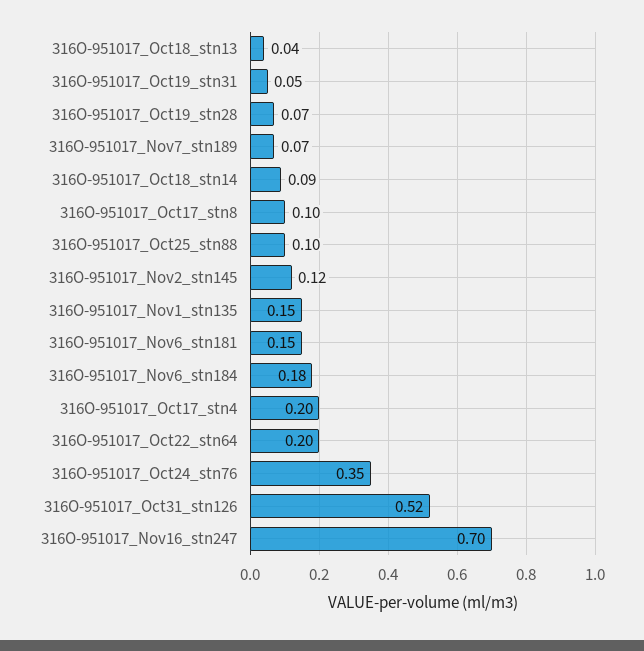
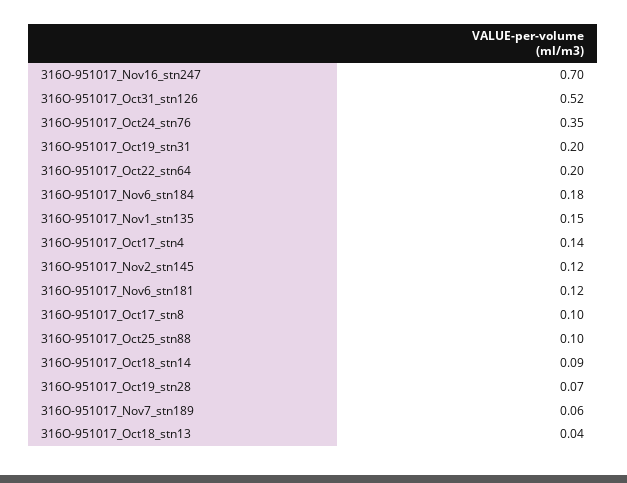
  {
    "316O-951017_Oct18_stn13": 0.04,
-   "316O-951017_Oct19_stn31": 0.05,
+   "316O-951017_Oct19_stn31": 0.2,
    "316O-951017_Oct19_stn28": 0.07,
-   "316O-951017_Nov7_stn189": 0.07,
+   "316O-951017_Nov7_stn189": 0.06,
    "316O-951017_Oct18_stn14": 0.09,
    "316O-951017_Oct17_stn8": 0.1,
    "316O-951017_Oct25_stn88": 0.1,
    "316O-951017_Nov2_stn145": 0.12,
    "316O-951017_Nov1_stn135": 0.15,
-   "316O-951017_Nov6_stn181": 0.15,
+   "316O-951017_Nov6_stn181": 0.12,
    "316O-951017_Nov6_stn184": 0.18,
-   "316O-951017_Oct17_stn4": 0.2,
+   "316O-951017_Oct17_stn4": 0.14,
    "316O-951017_Oct22_stn64": 0.2,
    "316O-951017_Oct24_stn76": 0.35,
    "316O-951017_Oct31_stn126": 0.52,
    "316O-951017_Nov16_stn247": 0.7
  }

